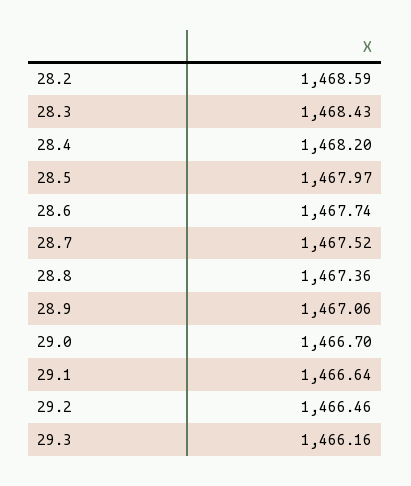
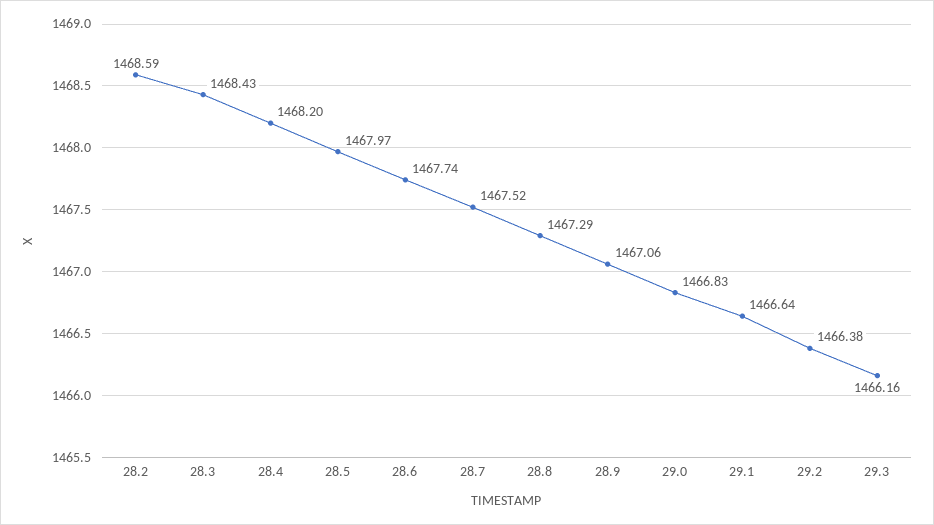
  {
    "28.2": 1468.59,
    "28.3": 1468.43,
    "28.4": 1468.2,
    "28.5": 1467.97,
    "28.6": 1467.74,
    "28.7": 1467.52,
-   "28.8": 1467.36,
+   "28.8": 1467.29,
    "28.9": 1467.06,
-   "29.0": 1466.7,
+   "29.0": 1466.83,
    "29.1": 1466.64,
-   "29.2": 1466.46,
+   "29.2": 1466.38,
    "29.3": 1466.16
  }

